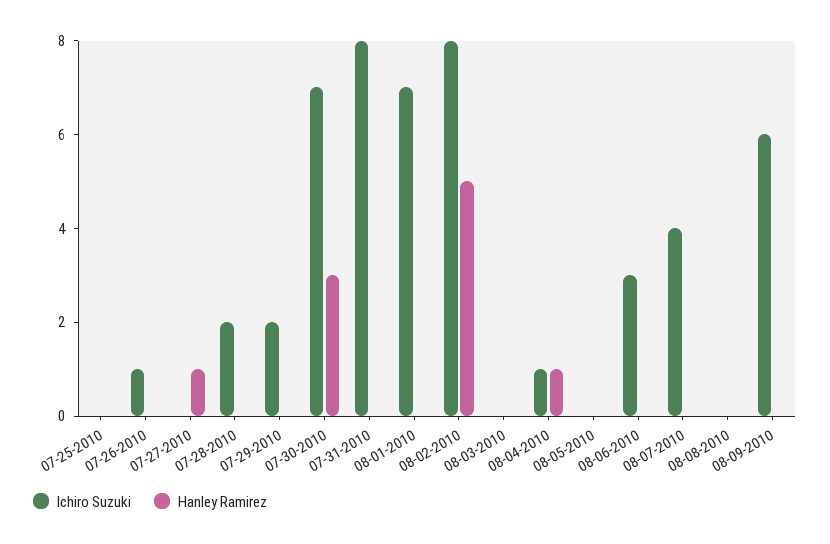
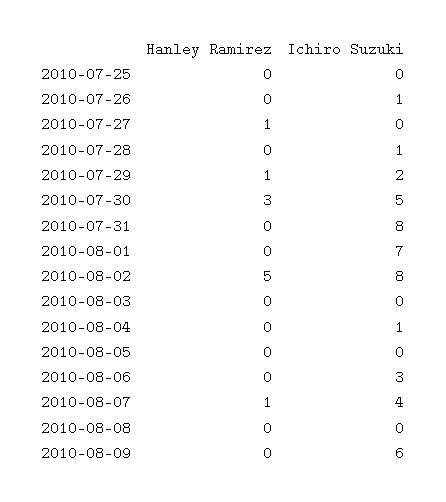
  {
    "Ichiro Suzuki": {
      "07-25-2010": 0,
      "07-26-2010": 1,
      "07-27-2010": 0,
-     "07-28-2010": 2,
+     "07-28-2010": 1,
      "07-29-2010": 2,
-     "07-30-2010": 7,
+     "07-30-2010": 5,
      "07-31-2010": 8,
      "08-01-2010": 7,
      "08-02-2010": 8,
      "08-03-2010": 0,
      "08-04-2010": 1,
      "08-05-2010": 0,
      "08-06-2010": 3,
      "08-07-2010": 4,
      "08-08-2010": 0,
      "08-09-2010": 6
    },
    "Hanley Ramirez": {
      "07-25-2010": 0,
      "07-26-2010": 0,
      "07-27-2010": 1,
      "07-28-2010": 0,
-     "07-29-2010": 0,
+     "07-29-2010": 1,
      "07-30-2010": 3,
      "07-31-2010": 0,
      "08-01-2010": 0,
      "08-02-2010": 5,
      "08-03-2010": 0,
-     "08-04-2010": 1,
+     "08-04-2010": 0,
      "08-05-2010": 0,
      "08-06-2010": 0,
-     "08-07-2010": 0,
+     "08-07-2010": 1,
      "08-08-2010": 0,
      "08-09-2010": 0
    }
  }

